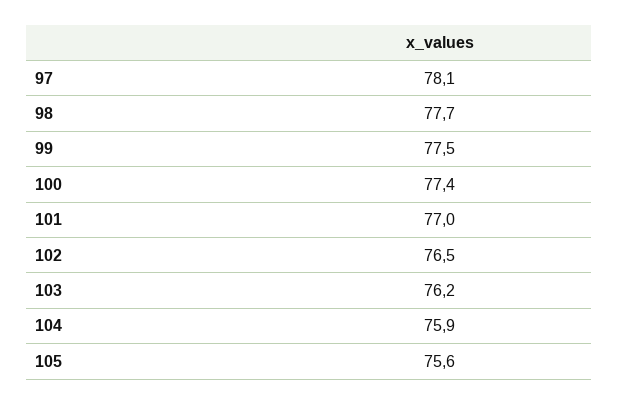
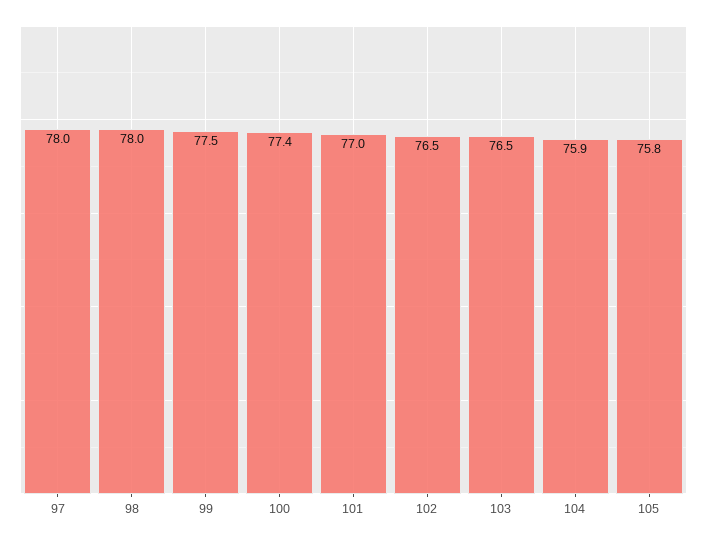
  {
-   "97": 78.1,
+   "97": 78,
-   "98": 77.7,
+   "98": 78,
    "99": 77.5,
    "100": 77.4,
    "101": 77,
    "102": 76.5,
-   "103": 76.2,
+   "103": 76.5,
    "104": 75.9,
-   "105": 75.6
+   "105": 75.8
  }

